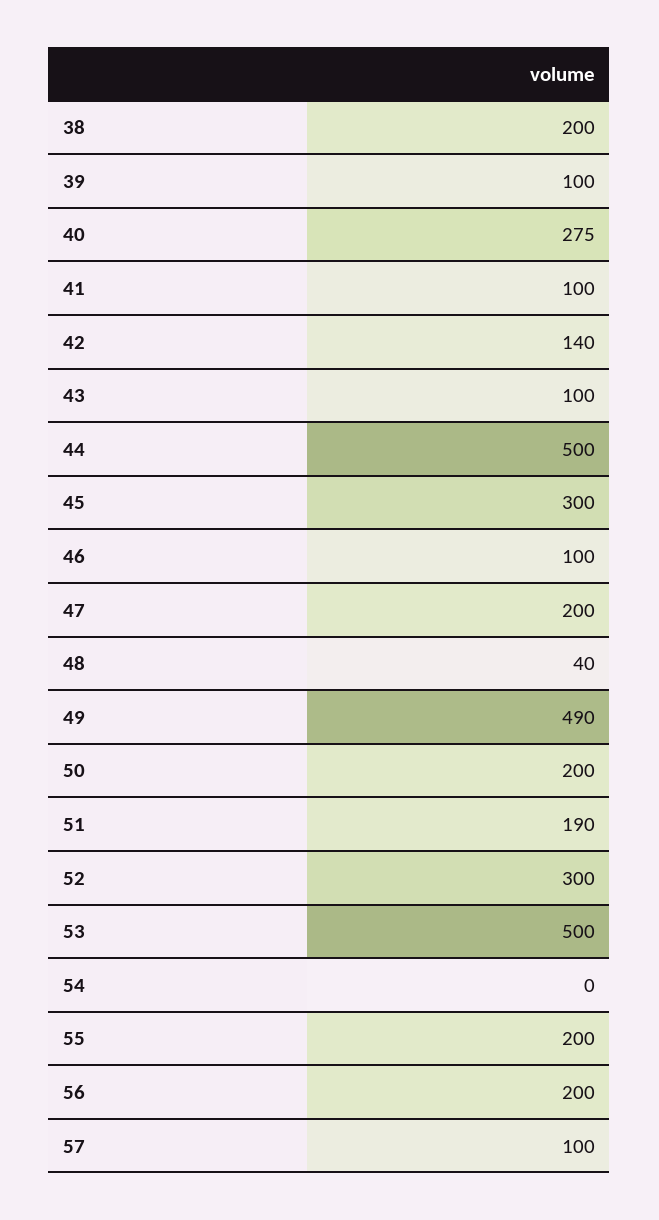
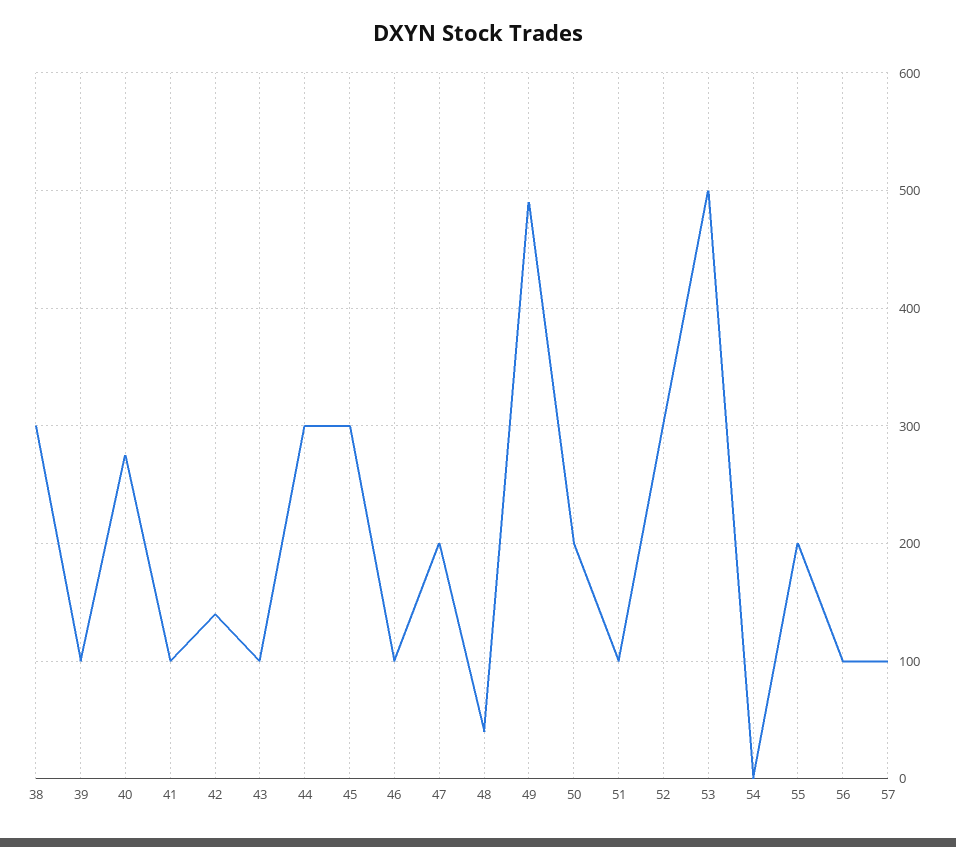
  {
-   "38": 200,
+   "38": 300,
    "39": 100,
    "40": 275,
    "41": 100,
    "42": 140,
    "43": 100,
-   "44": 500,
+   "44": 300,
    "45": 300,
    "46": 100,
    "47": 200,
    "48": 40,
    "49": 490,
    "50": 200,
-   "51": 190,
+   "51": 100,
    "52": 300,
    "53": 500,
    "54": 0,
    "55": 200,
-   "56": 200,
+   "56": 100,
    "57": 100
  }

